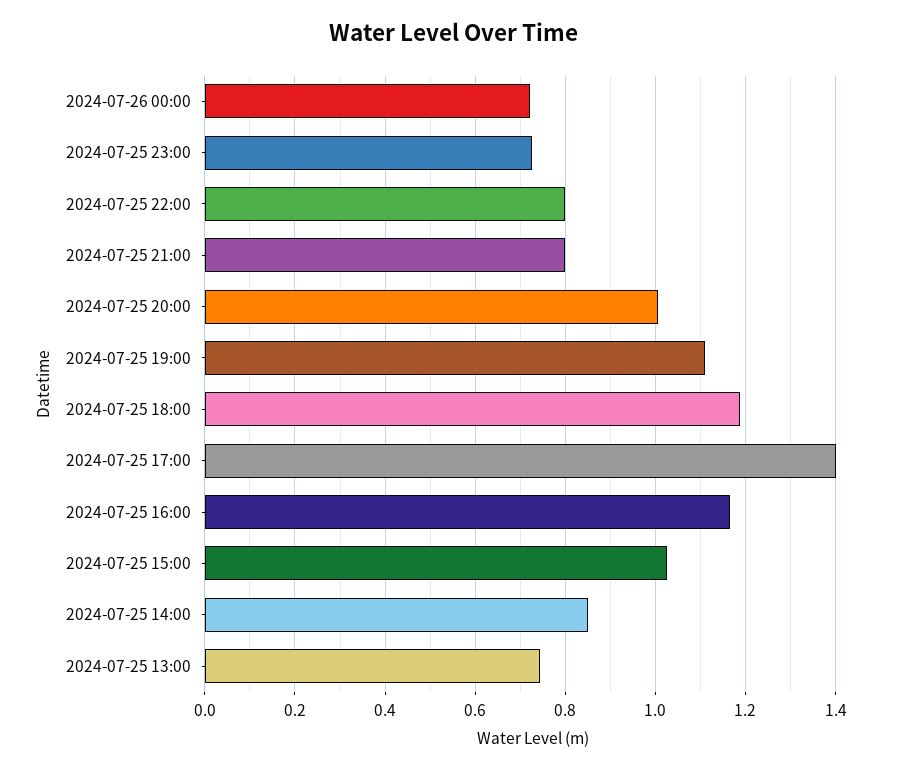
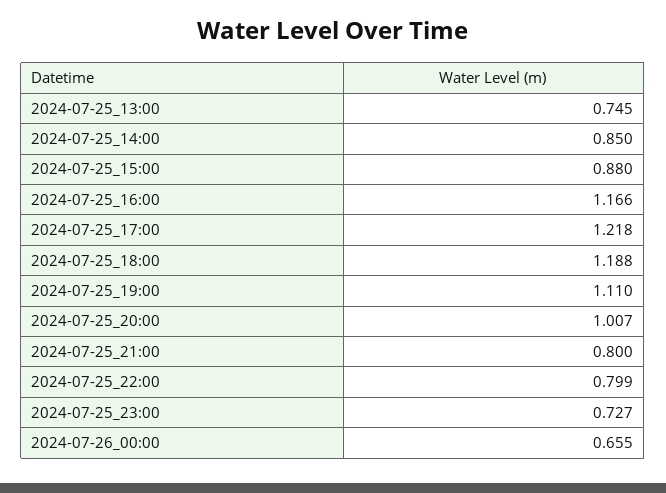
  {
-   "2024-07-26 00:00": 0.72,
+   "2024-07-26 00:00": 0.655,
    "2024-07-25 23:00": 0.727,
    "2024-07-25 22:00": 0.799,
    "2024-07-25 21:00": 0.8,
    "2024-07-25 20:00": 1.007,
    "2024-07-25 19:00": 1.11,
    "2024-07-25 18:00": 1.188,
-   "2024-07-25 17:00": 1.4,
+   "2024-07-25 17:00": 1.218,
    "2024-07-25 16:00": 1.166,
-   "2024-07-25 15:00": 1.02,
+   "2024-07-25 15:00": 0.88,
    "2024-07-25 14:00": 0.85,
    "2024-07-25 13:00": 0.745
  }

